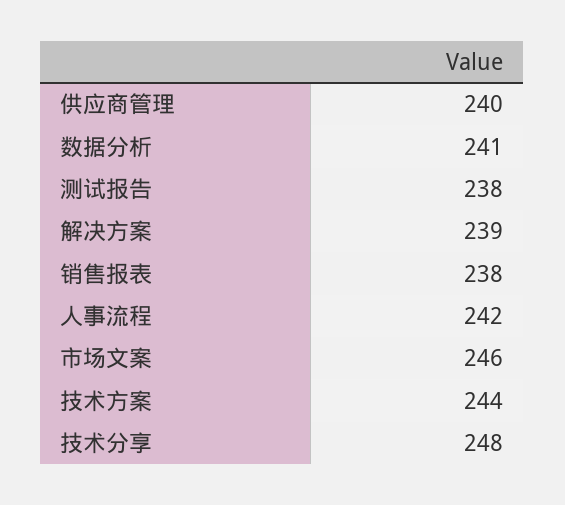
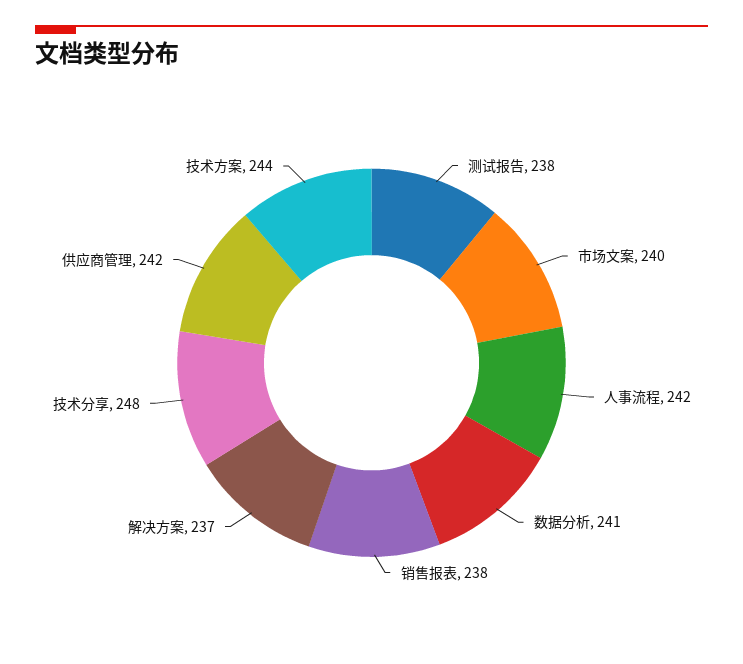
  {
-   "供应商管理": 240,
+   "供应商管理": 242,
    "数据分析": 241,
    "测试报告": 238,
-   "解决方案": 239,
+   "解决方案": 237,
    "销售报表": 238,
    "人事流程": 242,
-   "市场文案": 246,
+   "市场文案": 240,
    "技术方案": 244,
    "技术分享": 248
  }

